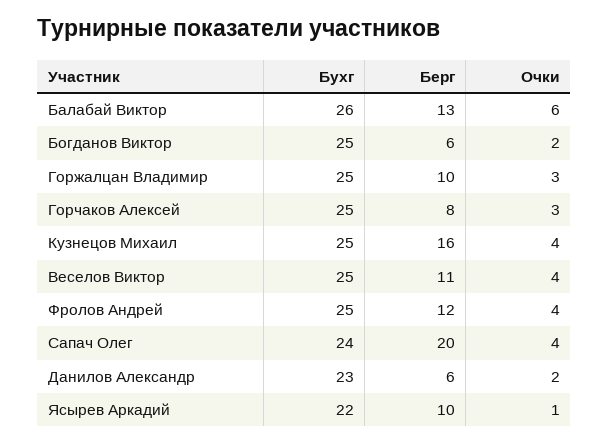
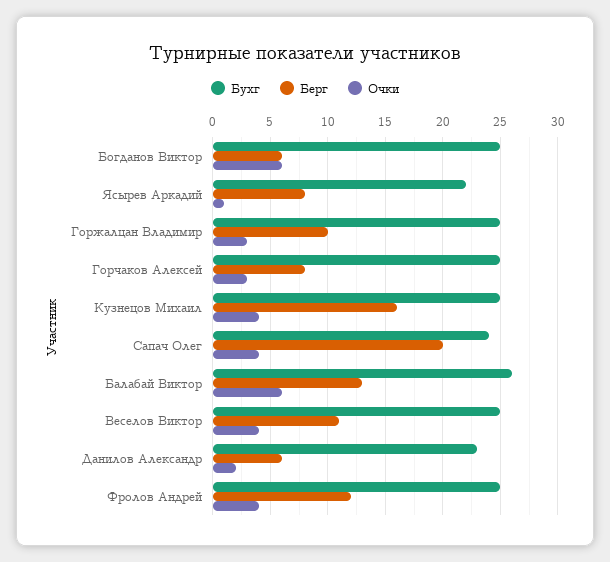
  {
    "Бухг": {
      "Балабай Виктор": 26,
      "Богданов Виктор": 25,
      "Горжалцан Владимир": 25,
      "Горчаков Алексей": 25,
      "Кузнецов Михаил": 25,
      "Веселов Виктор": 25,
      "Фролов Андрей": 25,
      "Сапач Олег": 24,
      "Данилов Александр": 23,
      "Ясырев Аркадий": 22
    },
    "Берг": {
      "Балабай Виктор": 13,
      "Богданов Виктор": 6,
      "Горжалцан Владимир": 10,
      "Горчаков Алексей": 8,
      "Кузнецов Михаил": 16,
      "Веселов Виктор": 11,
      "Фролов Андрей": 12,
      "Сапач Олег": 20,
      "Данилов Александр": 6,
-     "Ясырев Аркадий": 10
+     "Ясырев Аркадий": 8
    },
    "Очки": {
      "Балабай Виктор": 6,
-     "Богданов Виктор": 2,
+     "Богданов Виктор": 6,
      "Горжалцан Владимир": 3,
      "Горчаков Алексей": 3,
      "Кузнецов Михаил": 4,
      "Веселов Виктор": 4,
      "Фролов Андрей": 4,
      "Сапач Олег": 4,
      "Данилов Александр": 2,
      "Ясырев Аркадий": 1
    }
  }

